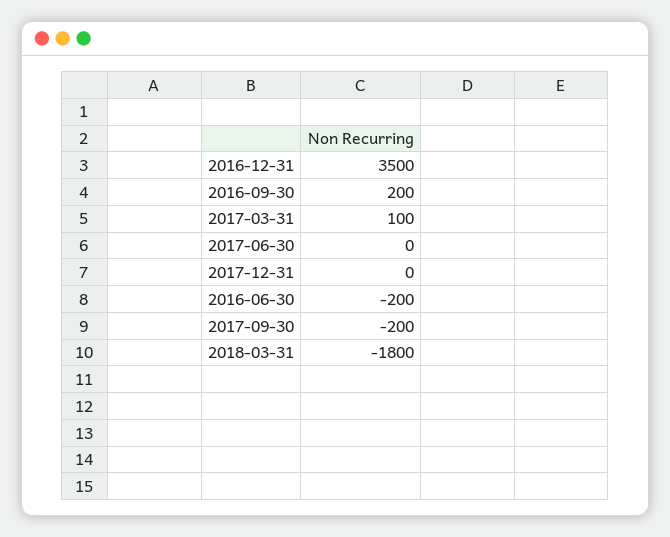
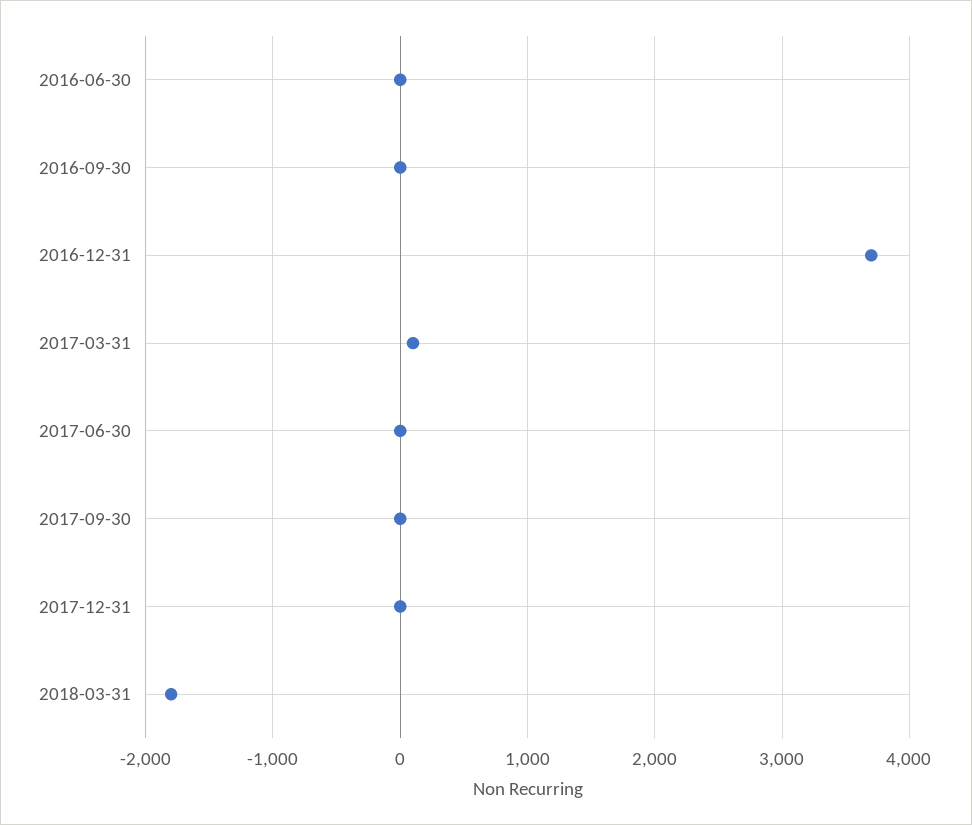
  {
-   "2016-12-31": 3500,
+   "2016-12-31": 3700,
-   "2016-09-30": 200,
+   "2016-09-30": 0,
    "2017-03-31": 100,
    "2017-06-30": 0,
    "2017-12-31": 0,
-   "2016-06-30": -200,
+   "2016-06-30": 0,
-   "2017-09-30": -200,
+   "2017-09-30": 0,
    "2018-03-31": -1800
  }

